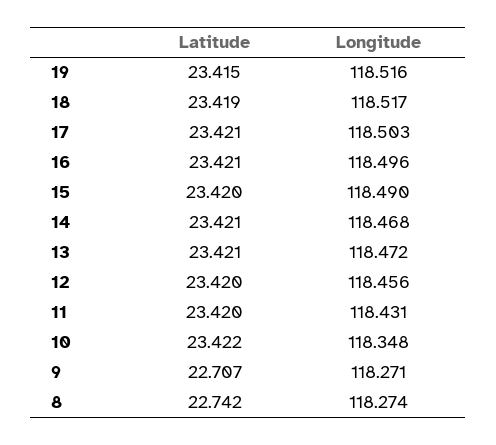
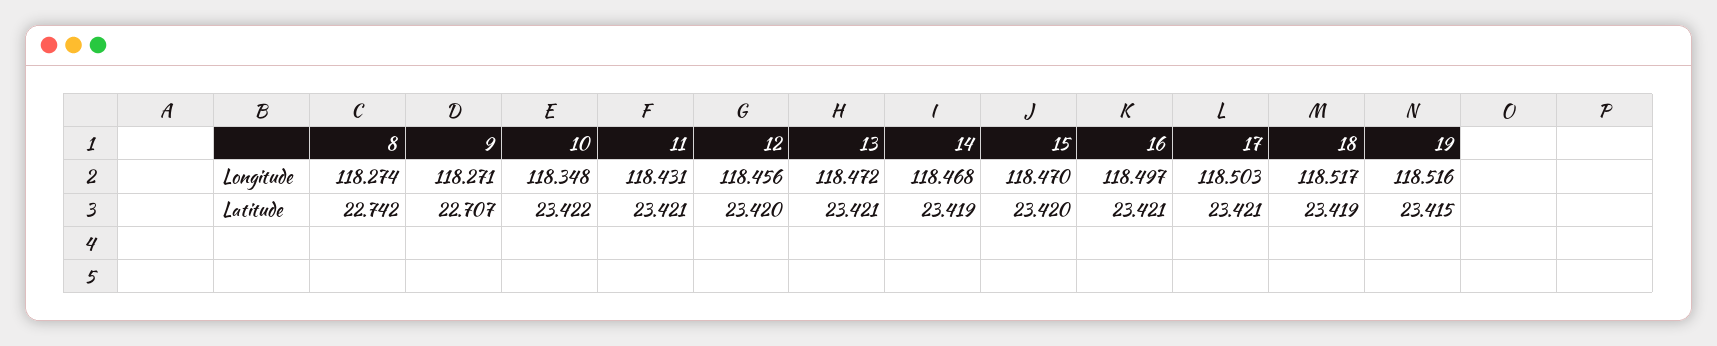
  {
    "Latitude": {
      "19": 23.415,
      "18": 23.419,
      "17": 23.421,
      "16": 23.421,
      "15": 23.42,
-     "14": 23.421,
+     "14": 23.419,
      "13": 23.421,
      "12": 23.42,
-     "11": 23.42,
+     "11": 23.421,
      "10": 23.422,
      "9": 22.707,
      "8": 22.742
    },
    "Longitude": {
      "19": 118.516,
      "18": 118.517,
      "17": 118.503,
-     "16": 118.496,
+     "16": 118.497,
-     "15": 118.49,
+     "15": 118.47,
      "14": 118.468,
      "13": 118.472,
      "12": 118.456,
      "11": 118.431,
      "10": 118.348,
      "9": 118.271,
      "8": 118.274
    }
  }

